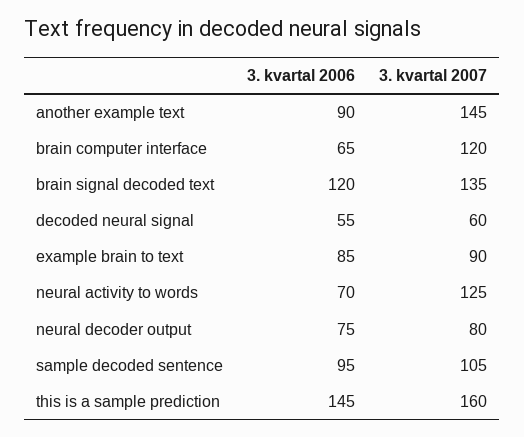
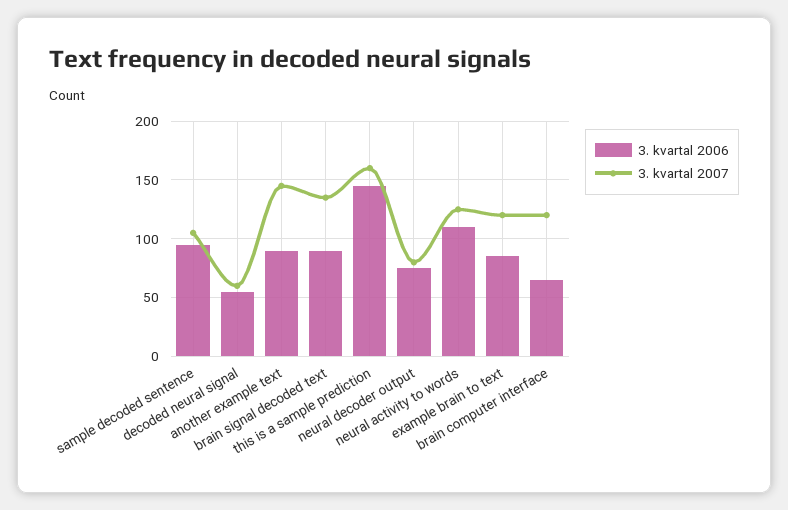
  {
    "3. kvartal 2006": {
      "another example text": 90,
      "brain computer interface": 65,
-     "brain signal decoded text": 120,
+     "brain signal decoded text": 90,
      "decoded neural signal": 55,
      "example brain to text": 85,
-     "neural activity to words": 70,
+     "neural activity to words": 110,
      "neural decoder output": 75,
      "sample decoded sentence": 95,
      "this is a sample prediction": 145
    },
    "3. kvartal 2007": {
      "another example text": 145,
      "brain computer interface": 120,
      "brain signal decoded text": 135,
      "decoded neural signal": 60,
-     "example brain to text": 90,
+     "example brain to text": 120,
      "neural activity to words": 125,
      "neural decoder output": 80,
      "sample decoded sentence": 105,
      "this is a sample prediction": 160
    }
  }

